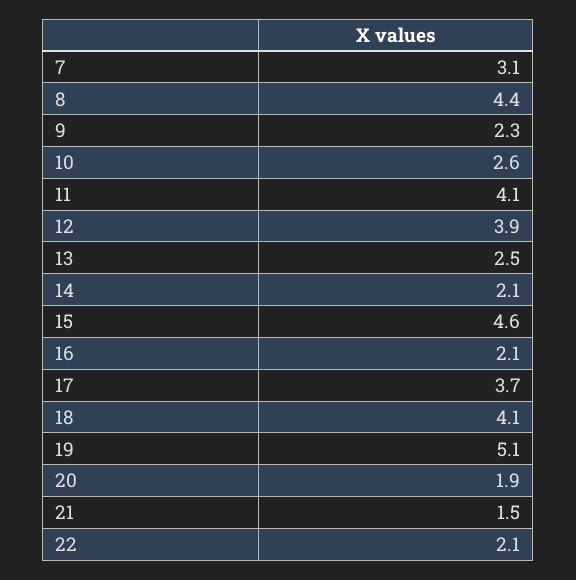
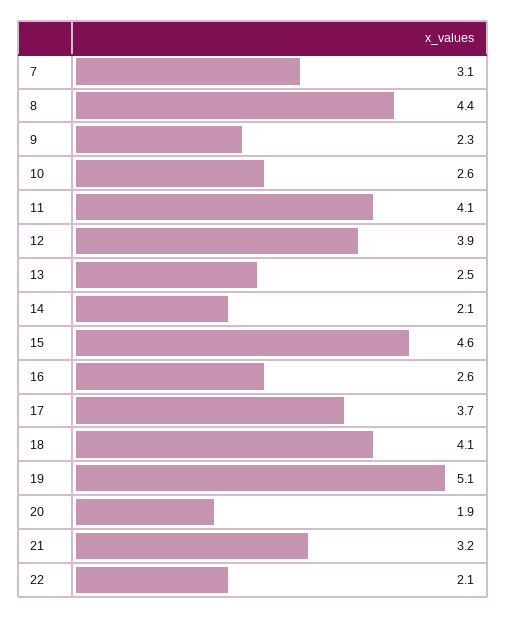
  {
    "7": 3.1,
    "8": 4.4,
    "9": 2.3,
    "10": 2.6,
    "11": 4.1,
    "12": 3.9,
    "13": 2.5,
    "14": 2.1,
    "15": 4.6,
-   "16": 2.1,
+   "16": 2.6,
    "17": 3.7,
    "18": 4.1,
    "19": 5.1,
    "20": 1.9,
-   "21": 1.5,
+   "21": 3.2,
    "22": 2.1
  }

